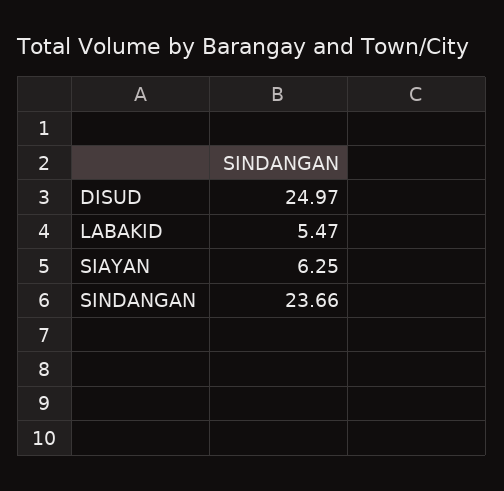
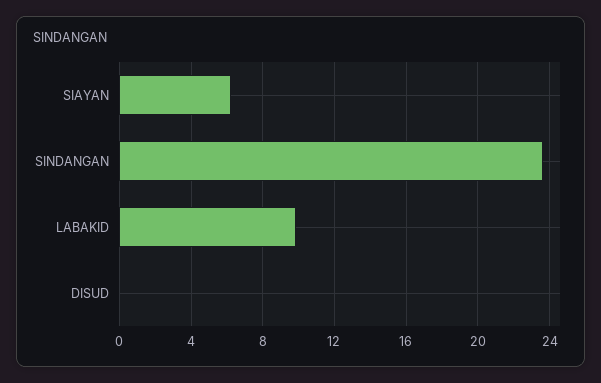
  {
-   "DISUD": 24.97,
+   "DISUD": 0,
-   "LABAKID": 5.47,
+   "LABAKID": 10,
    "SIAYAN": 6.25,
    "SINDANGAN": 23.66
  }

